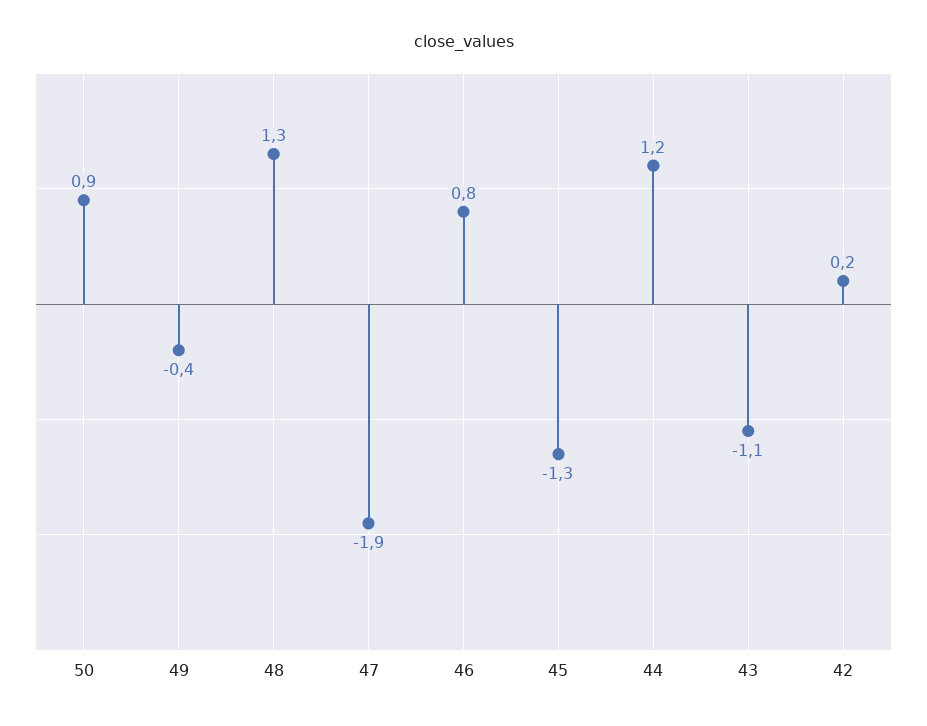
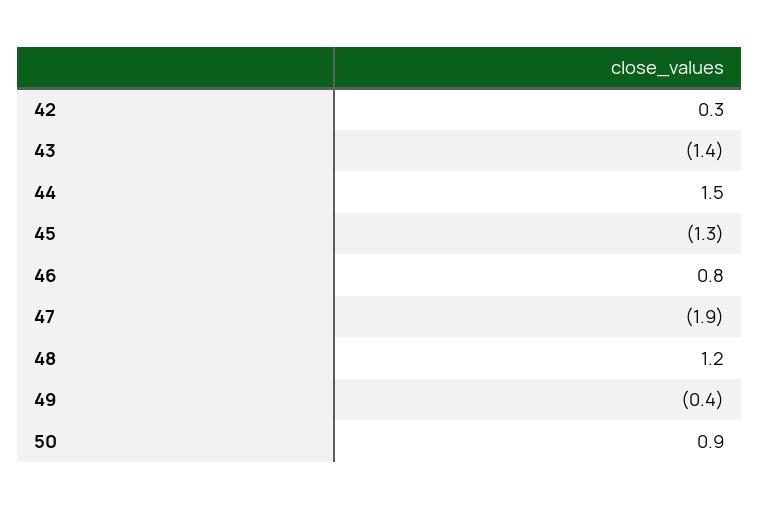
  {
    "50": 0.9,
    "49": -0.4,
-   "48": 1.3,
+   "48": 1.2,
    "47": -1.9,
    "46": 0.8,
    "45": -1.3,
-   "44": 1.2,
+   "44": 1.5,
-   "43": -1.1,
+   "43": -1.4,
-   "42": 0.2
+   "42": 0.3
  }

